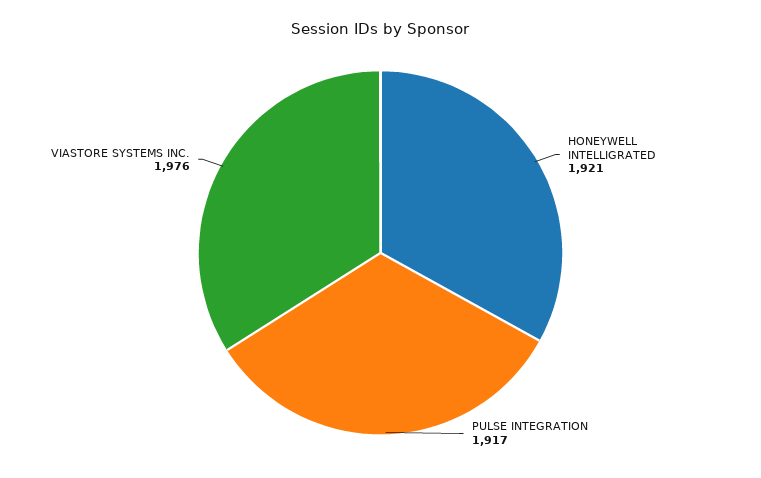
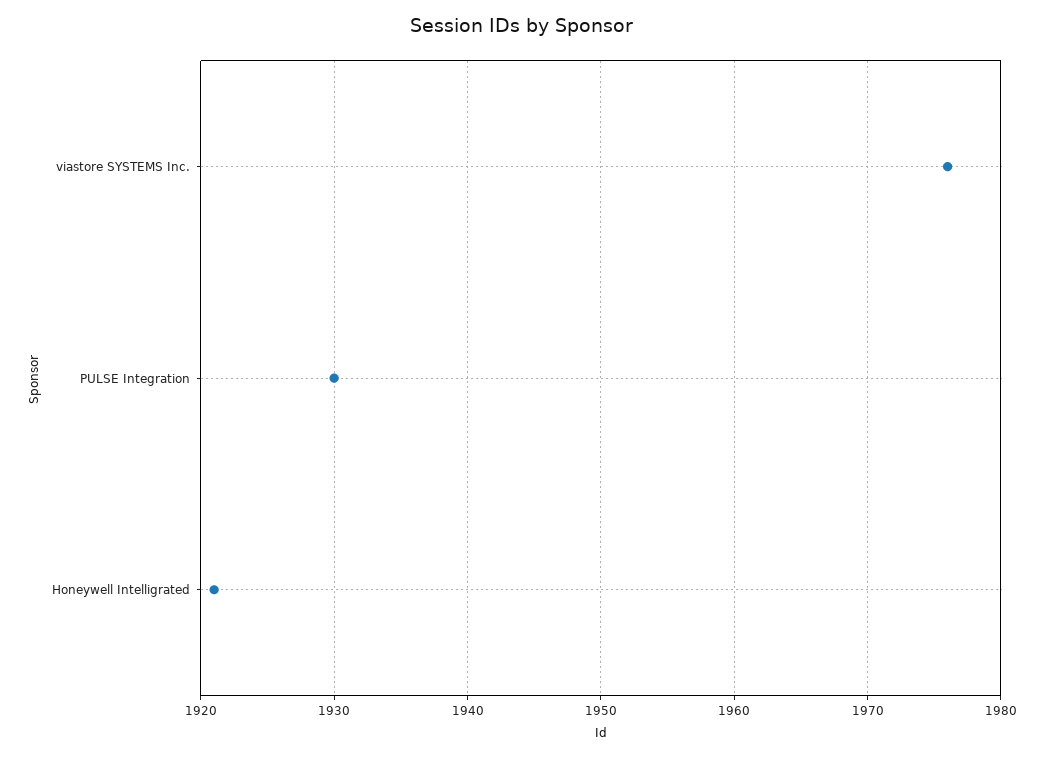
  {
    "HONEYWELL INTELLIGRATED": 1921,
-   "PULSE INTEGRATION": 1917,
+   "PULSE INTEGRATION": 1930,
    "VIASTORE SYSTEMS INC.": 1976
  }

